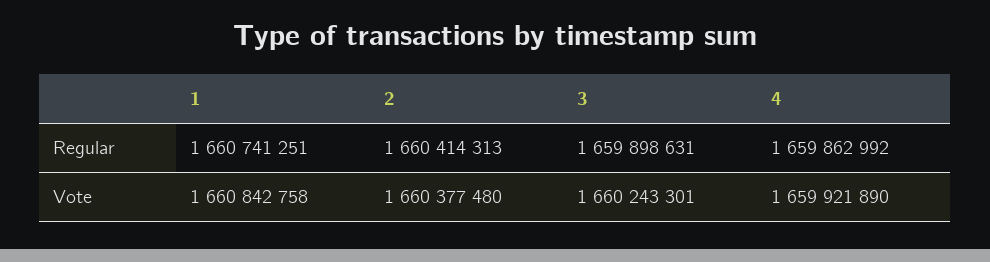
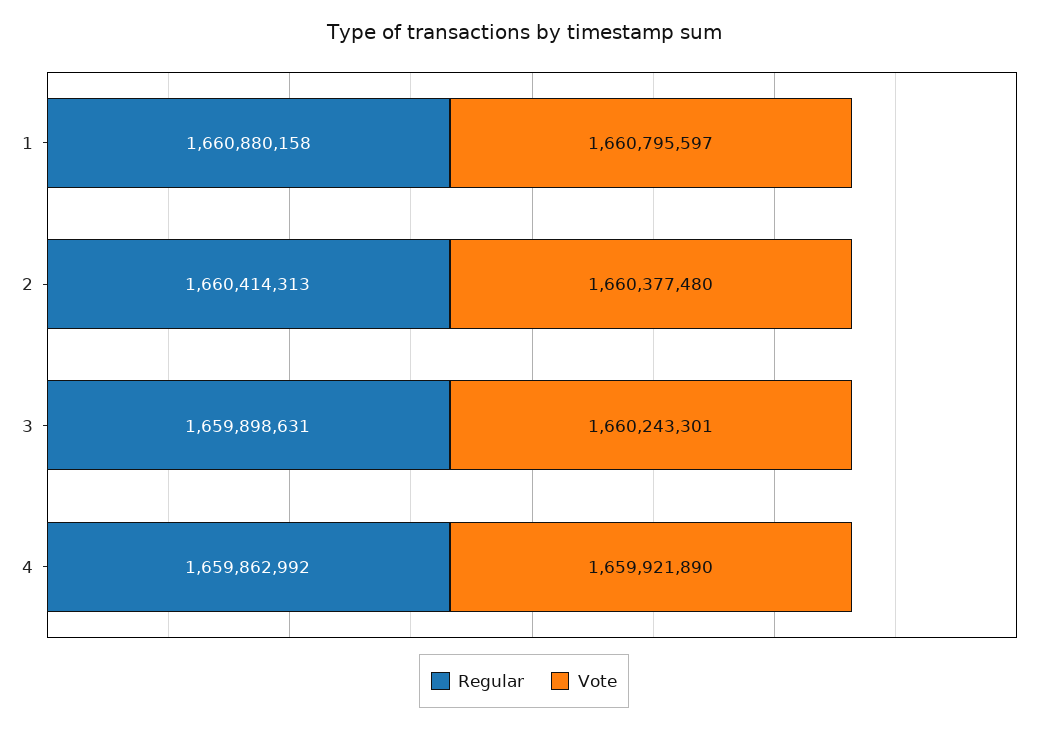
  {
    "Regular": {
-     "1": 1660741251,
+     "1": 1660880158,
      "2": 1660414313,
      "3": 1659898631,
      "4": 1659862992
    },
    "Vote": {
-     "1": 1660842758,
+     "1": 1660795597,
      "2": 1660377480,
      "3": 1660243301,
      "4": 1659921890
    }
  }

